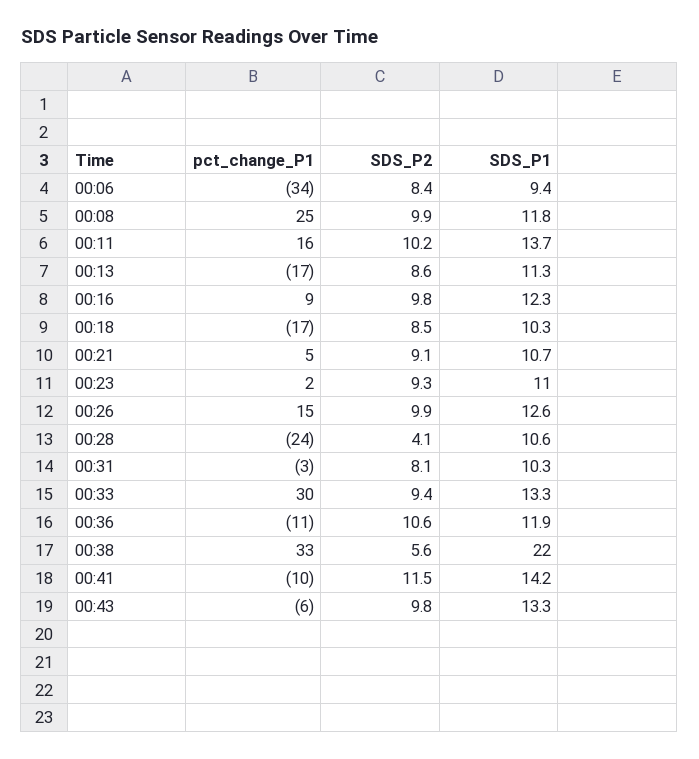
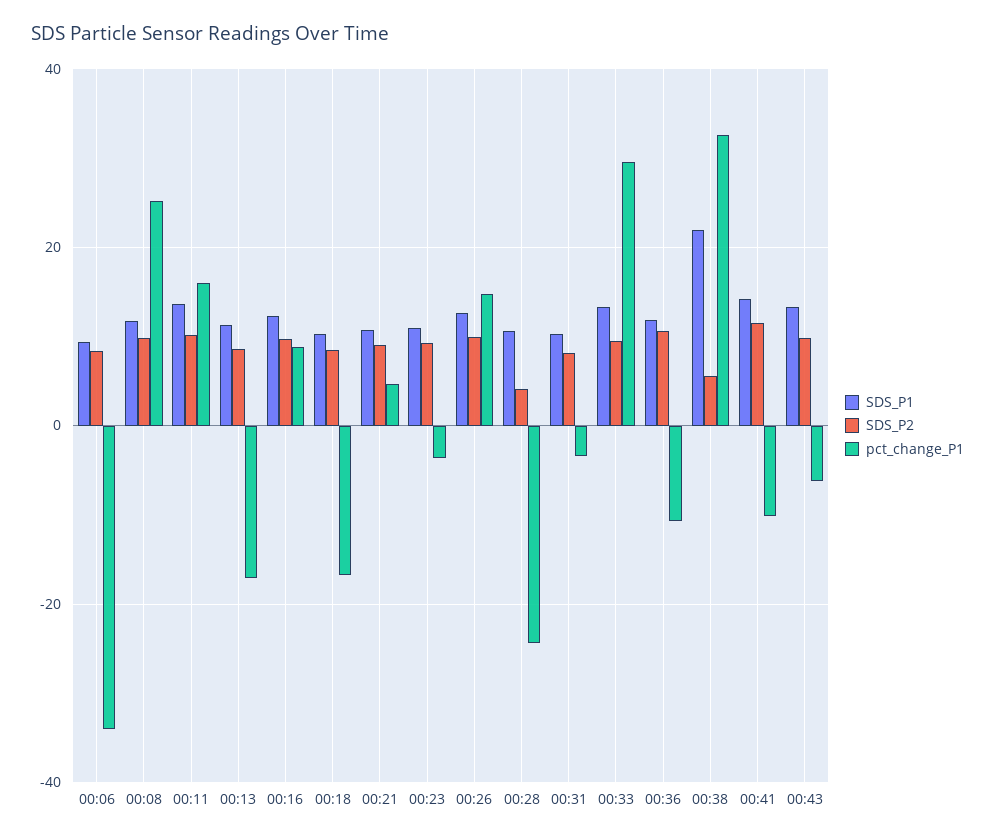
  {
    "pct_change_P1": {
      "00:06": -34,
      "00:08": 25,
      "00:11": 16,
      "00:13": -17,
      "00:16": 9,
      "00:18": -17,
      "00:21": 5,
-     "00:23": 2,
+     "00:23": -4,
      "00:26": 15,
      "00:28": -24,
      "00:31": -3,
      "00:33": 30,
      "00:36": -11,
      "00:38": 33,
      "00:41": -10,
      "00:43": -6
    },
    "SDS_P2": {
      "00:06": 8.4,
      "00:08": 9.9,
      "00:11": 10.2,
      "00:13": 8.6,
      "00:16": 9.8,
      "00:18": 8.5,
      "00:21": 9.1,
      "00:23": 9.3,
      "00:26": 9.9,
      "00:28": 4.1,
      "00:31": 8.1,
      "00:33": 9.4,
      "00:36": 10.6,
      "00:38": 5.6,
      "00:41": 11.5,
      "00:43": 9.8
    },
    "SDS_P1": {
      "00:06": 9.4,
      "00:08": 11.8,
      "00:11": 13.7,
      "00:13": 11.3,
      "00:16": 12.3,
      "00:18": 10.3,
      "00:21": 10.7,
      "00:23": 11,
      "00:26": 12.6,
      "00:28": 10.6,
      "00:31": 10.3,
      "00:33": 13.3,
      "00:36": 11.9,
      "00:38": 22,
      "00:41": 14.2,
      "00:43": 13.3
    }
  }

